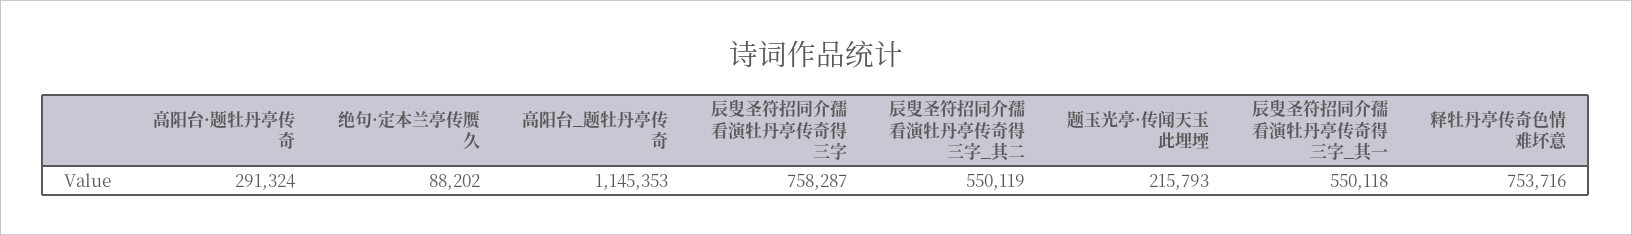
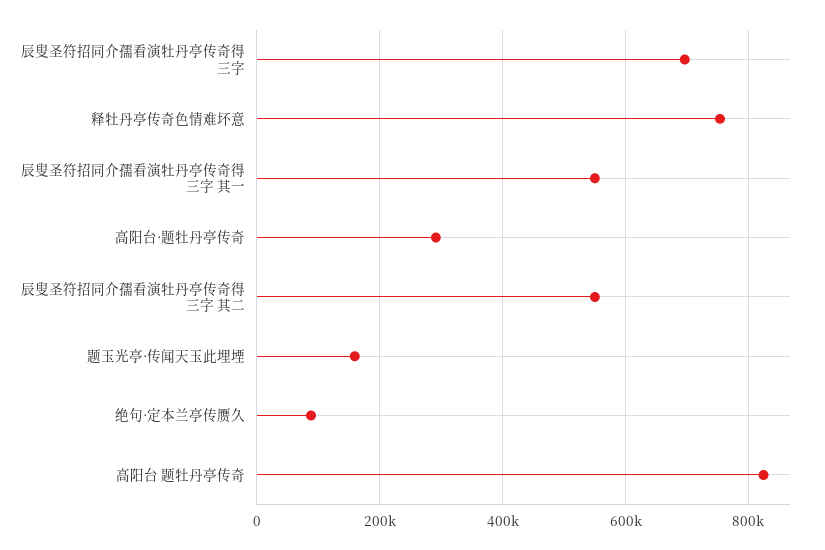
  {
    "高阳台·题牡丹亭传奇": 291324,
    "绝句·定本兰亭传赝久": 88202,
-   "高阳台_题牡丹亭传奇": 1145353,
+   "高阳台_题牡丹亭传奇": 820000,
-   "辰叟圣符招同介孺看演牡丹亭传奇得三字": 758287,
+   "辰叟圣符招同介孺看演牡丹亭传奇得三字": 700000,
    "辰叟圣符招同介孺看演牡丹亭传奇得三字_其二": 550119,
-   "题玉光亭·传闻天玉此埋堙": 215793,
+   "题玉光亭·传闻天玉此埋堙": 160000,
    "辰叟圣符招同介孺看演牡丹亭传奇得三字_其一": 550118,
    "释牡丹亭传奇色情难坏意": 753716
  }

